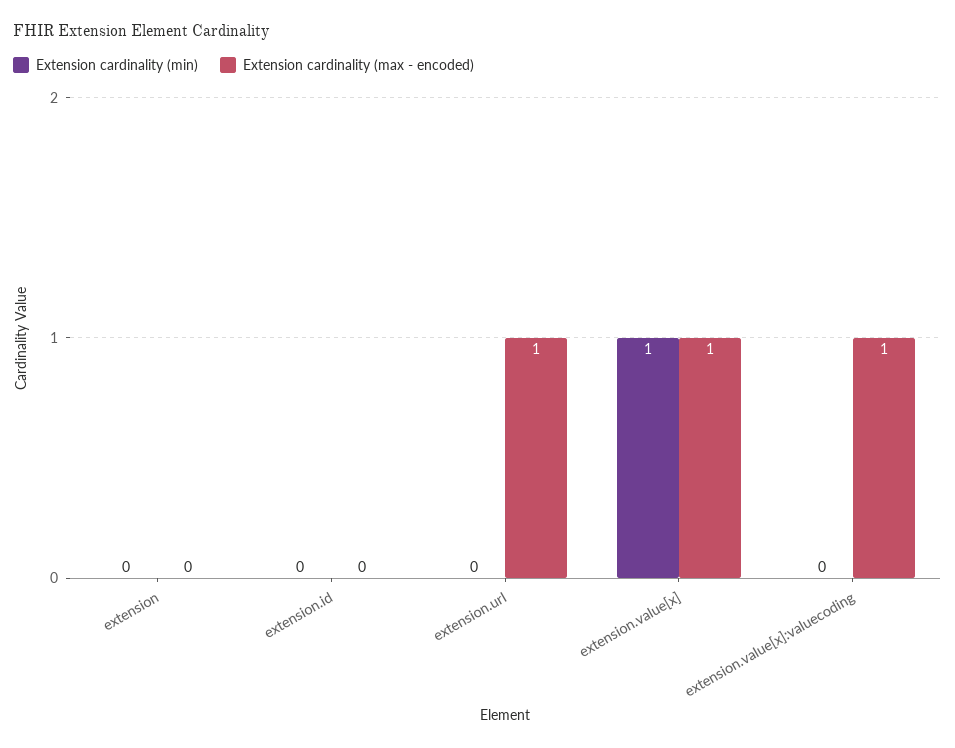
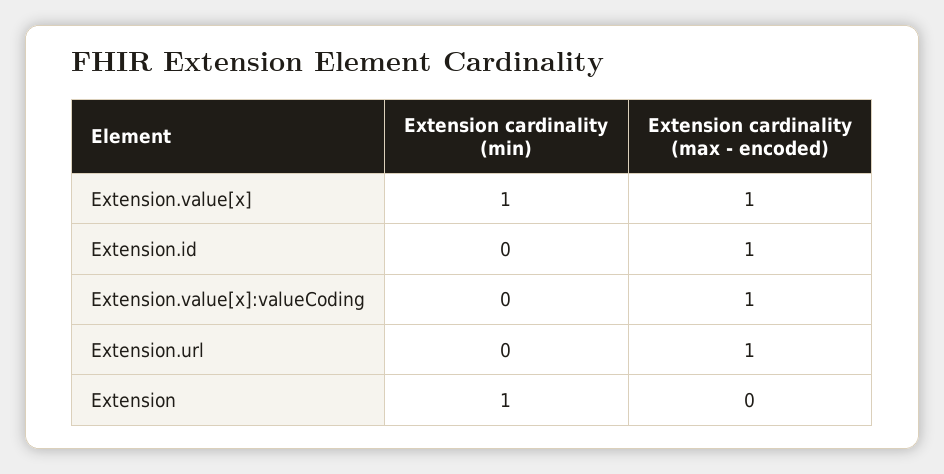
  {
    "Extension cardinality (min)": {
-     "extension": 0,
+     "extension": 1,
      "extension.id": 0,
      "extension.url": 0,
      "extension.value[x]": 1,
      "extension.value[x]:valuecoding": 0
    },
    "Extension cardinality (max - encoded)": {
      "extension": 0,
-     "extension.id": 0,
+     "extension.id": 1,
      "extension.url": 1,
      "extension.value[x]": 1,
      "extension.value[x]:valuecoding": 1
    }
  }

